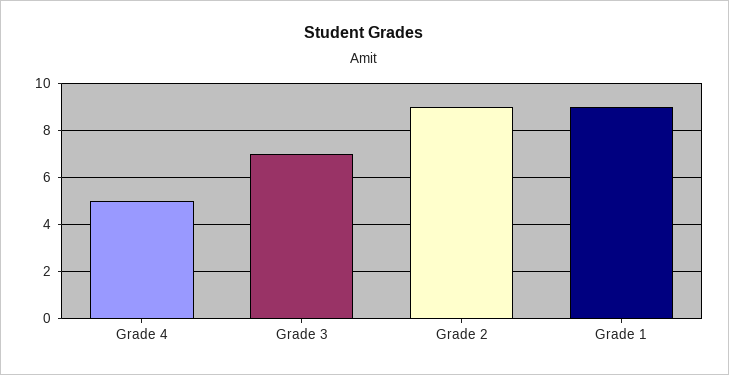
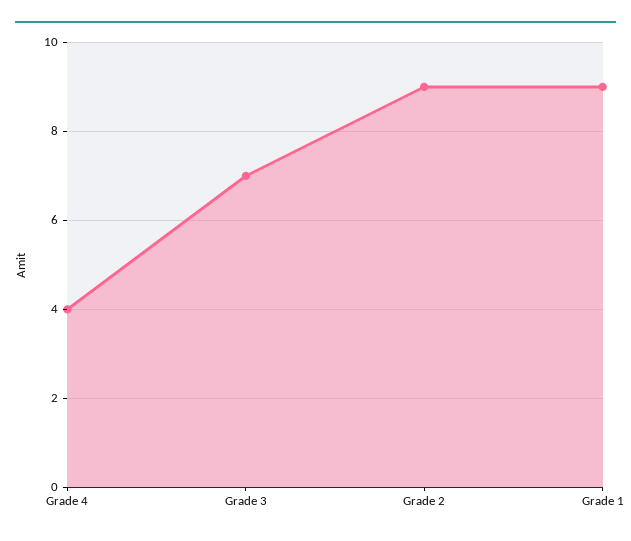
  {
-   "Grade 4": 5,
+   "Grade 4": 4,
    "Grade 3": 7,
    "Grade 2": 9,
    "Grade 1": 9
  }

